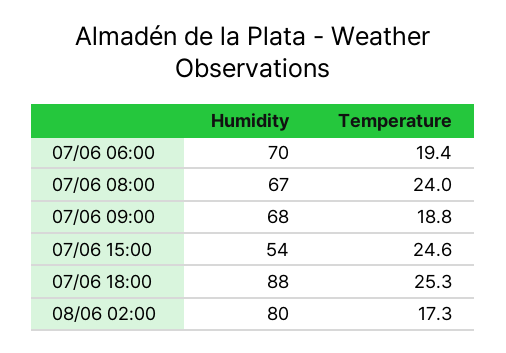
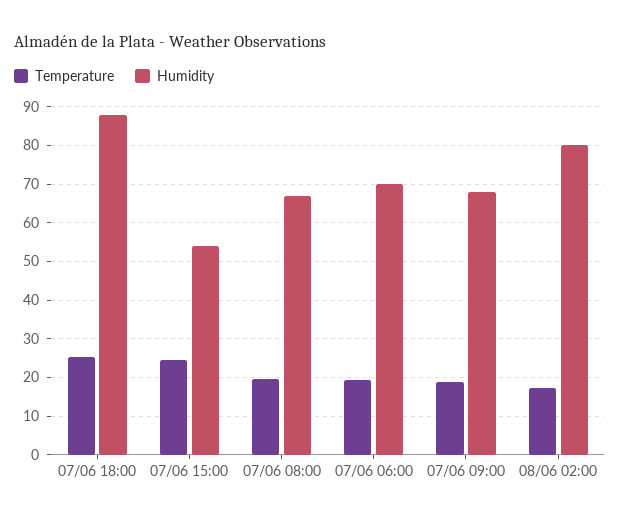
  {
    "Humidity": {
      "07/06 06:00": 70,
      "07/06 08:00": 67,
      "07/06 09:00": 68,
      "07/06 15:00": 54,
      "07/06 18:00": 88,
      "08/06 02:00": 80
    },
    "Temperature": {
      "07/06 06:00": 19.4,
-     "07/06 08:00": 24,
+     "07/06 08:00": 20,
      "07/06 09:00": 18.8,
      "07/06 15:00": 24.6,
      "07/06 18:00": 25.3,
      "08/06 02:00": 17.3
    }
  }

